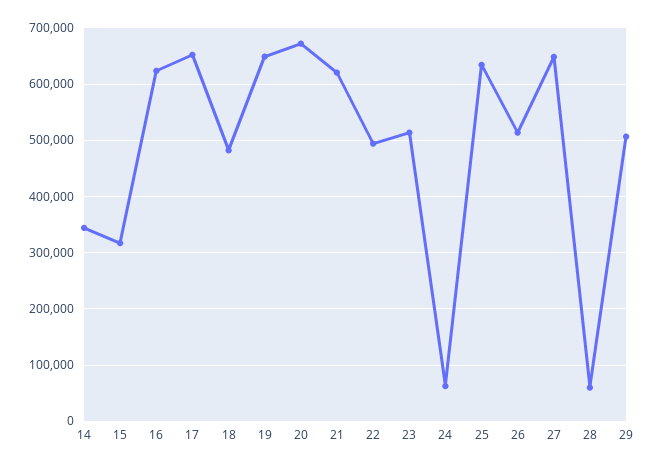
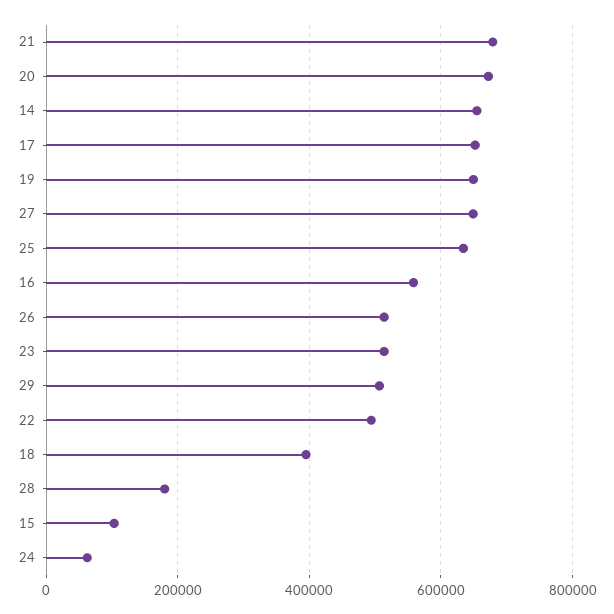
  {
-   "14": 340000,
+   "14": 660000,
-   "15": 320000,
+   "15": 100000,
-   "16": 620000,
+   "16": 560000,
    "17": 660000,
-   "18": 480000,
+   "18": 400000,
    "19": 640000,
    "20": 680000,
-   "21": 620000,
+   "21": 680000,
    "22": 500000,
    "23": 520000,
    "24": 60000,
    "25": 640000,
    "26": 520000,
    "27": 640000,
-   "28": 60000,
+   "28": 180000,
    "29": 500000
  }

